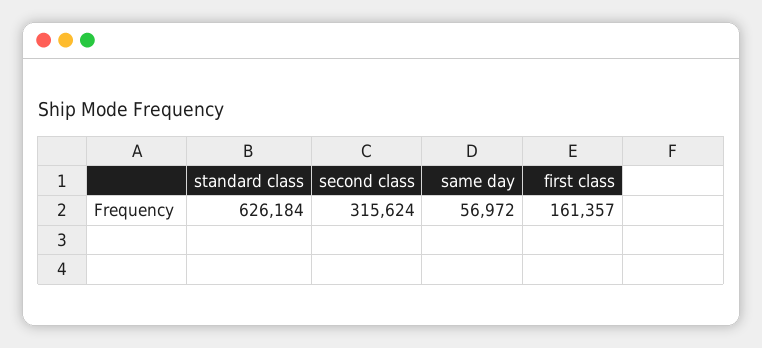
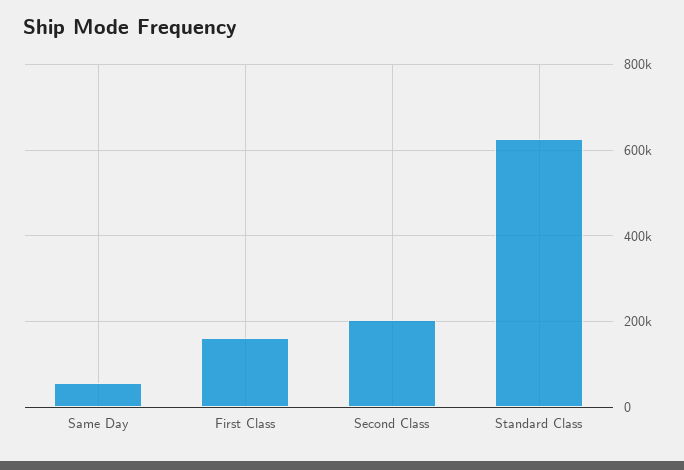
  {
    "standard class": 626184,
-   "second class": 315624,
+   "second class": 200000,
    "same day": 56972,
    "first class": 161357
  }

